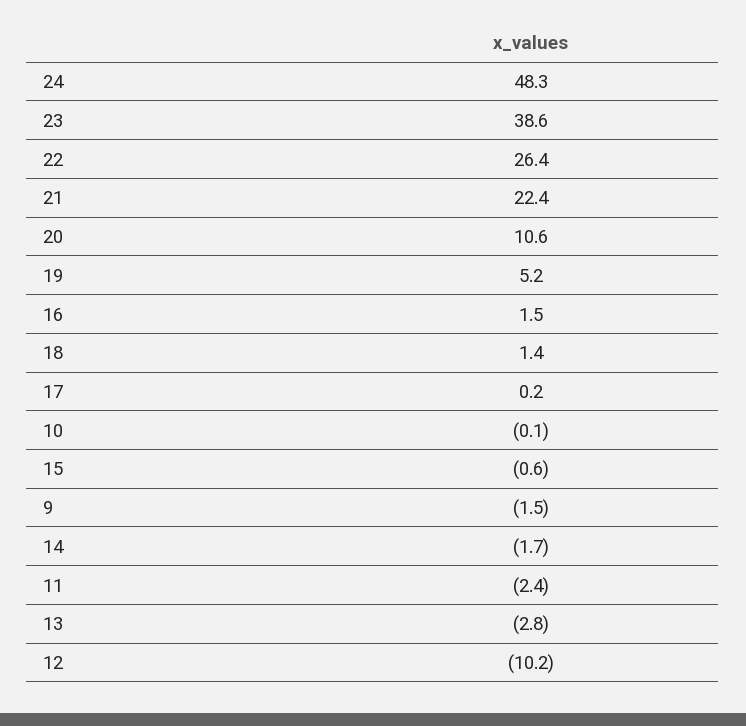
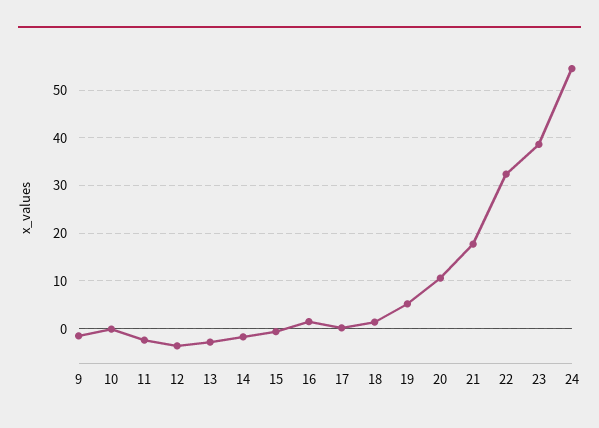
  {
-   "24": 48.3,
+   "24": 54,
    "23": 38.6,
-   "22": 26.4,
+   "22": 32,
-   "21": 22.4,
+   "21": 18,
    "20": 10.6,
    "19": 5.2,
    "16": 1.5,
    "18": 1.4,
    "17": 0.2,
    "10": -0.1,
    "15": -0.6,
    "9": -1.5,
    "14": -1.7,
    "11": -2.4,
    "13": -2.8,
-   "12": -10.2
+   "12": -4
  }

